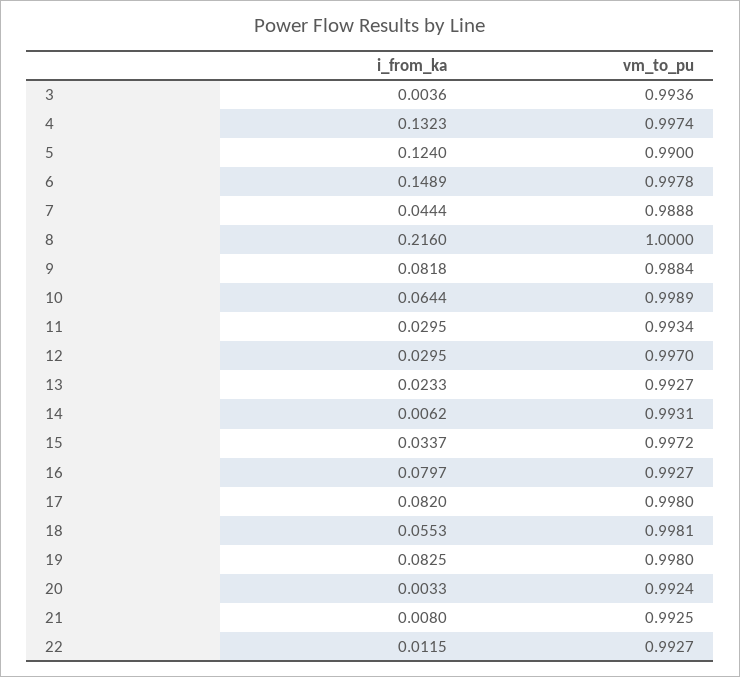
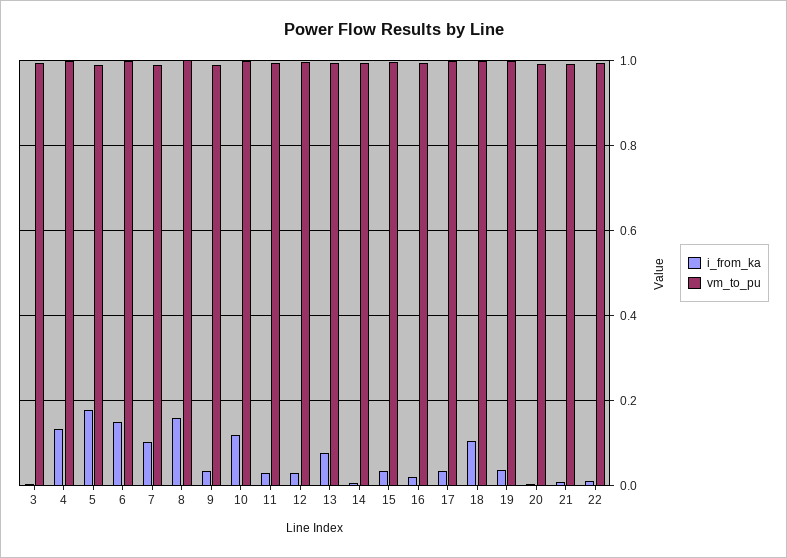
  {
    "i_from_ka": {
      "3": 0.0036,
      "4": 0.1323,
-     "5": 0.124,
+     "5": 0.18,
      "6": 0.1489,
-     "7": 0.0444,
+     "7": 0.1,
-     "8": 0.216,
+     "8": 0.16,
-     "9": 0.0818,
+     "9": 0.04,
-     "10": 0.0644,
+     "10": 0.12,
      "11": 0.0295,
      "12": 0.0295,
-     "13": 0.0233,
+     "13": 0.08,
      "14": 0.0062,
      "15": 0.0337,
-     "16": 0.0797,
+     "16": 0.02,
-     "17": 0.082,
+     "17": 0.04,
-     "18": 0.0553,
+     "18": 0.1,
-     "19": 0.0825,
+     "19": 0.04,
      "20": 0.0033,
      "21": 0.008,
      "22": 0.0115
    },
    "vm_to_pu": {
      "3": 0.9936,
      "4": 0.9974,
      "5": 0.99,
      "6": 0.9978,
      "7": 0.9888,
      "8": 1,
      "9": 0.9884,
      "10": 0.9989,
      "11": 0.9934,
      "12": 0.997,
      "13": 0.9927,
      "14": 0.9931,
      "15": 0.9972,
      "16": 0.9927,
      "17": 0.998,
      "18": 0.9981,
      "19": 0.998,
      "20": 0.9924,
      "21": 0.9925,
      "22": 0.9927
    }
  }

